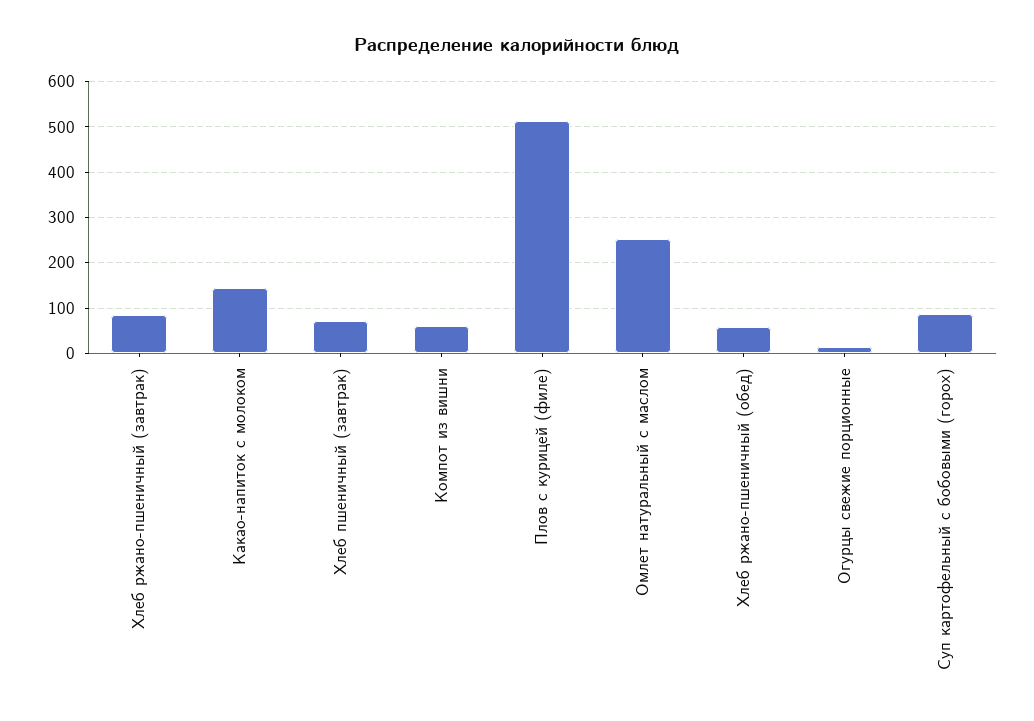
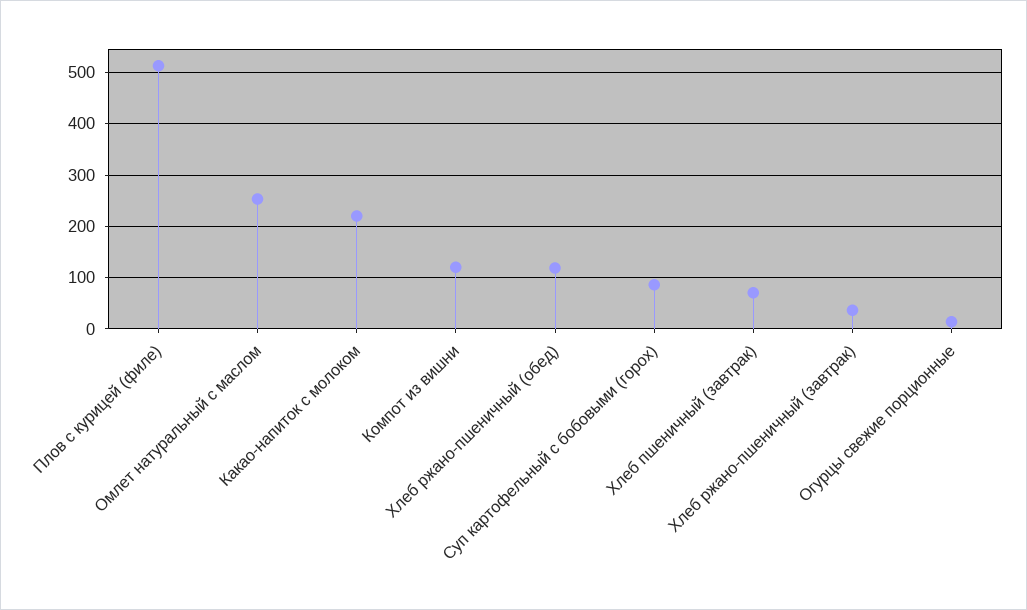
  {
-   "Хлеб ржано-пшеничный (завтрак)": 80,
+   "Хлеб ржано-пшеничный (завтрак)": 40,
-   "Какао-напиток с молоком": 140,
+   "Какао-напиток с молоком": 220,
    "Хлеб пшеничный (завтрак)": 80,
-   "Компот из вишни": 60,
+   "Компот из вишни": 120,
    "Плов с курицей (филе)": 520,
    "Омлет натуральный с маслом": 260,
-   "Хлеб ржано-пшеничный (обед)": 60,
+   "Хлеб ржано-пшеничный (обед)": 120,
    "Огурцы свежие порционные": 20,
    "Суп картофельный с бобовыми (горох)": 80
  }

